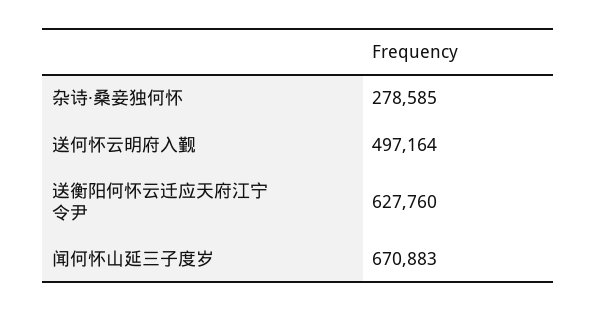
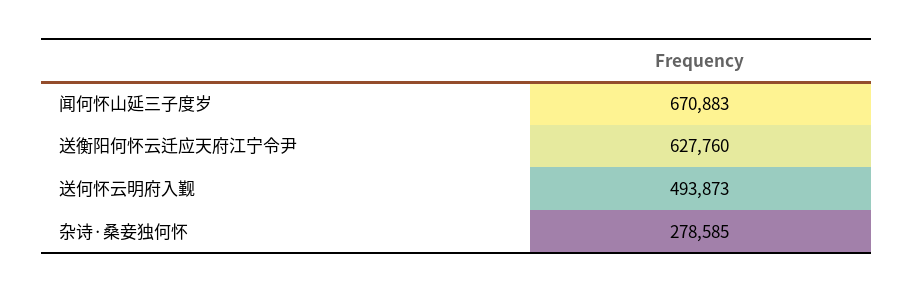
  {
    "杂诗·桑妾独何怀": 278585,
-   "送何怀云明府入觐": 497164,
+   "送何怀云明府入觐": 493873,
    "送衡阳何怀云迁应天府江宁令尹": 627760,
    "闻何怀山延三子度岁": 670883
  }

